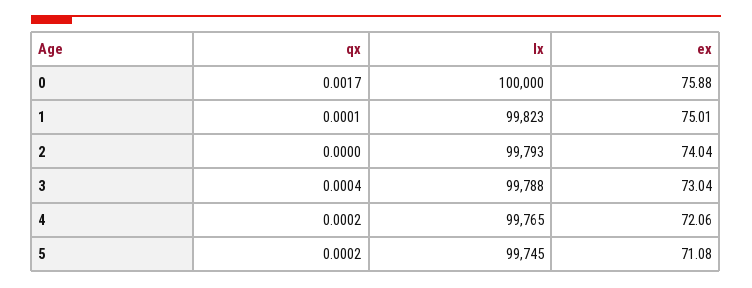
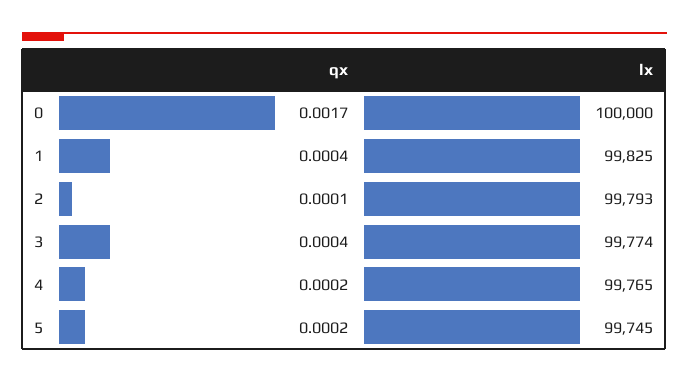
  {
    "qx": {
      "0": 0.0017,
-     "1": 0.0001,
+     "1": 0.0004,
-     "2": 0,
+     "2": 0.0001,
      "3": 0.0004,
      "4": 0.0002,
      "5": 0.0002
    },
    "lx": {
      "0": 100000,
-     "1": 99823,
+     "1": 99825,
      "2": 99793,
-     "3": 99788,
+     "3": 99774,
      "4": 99765,
      "5": 99745
-   },
+   }
-   "ex": {
-     "0": 75.88,
-     "1": 75.01,
-     "2": 74.04,
-     "3": 73.04,
-     "4": 72.06,
-     "5": 71.08
-   }
  }

